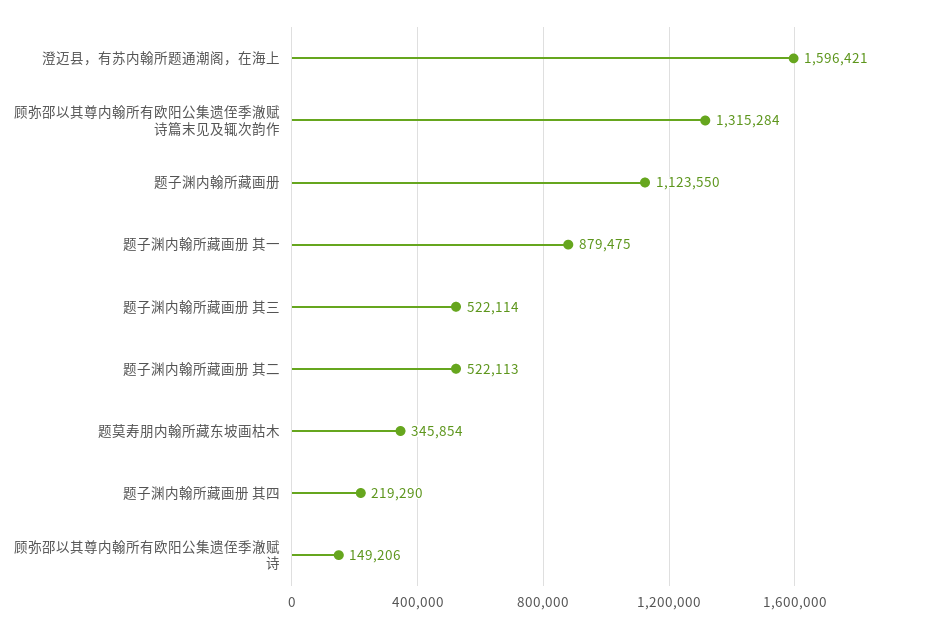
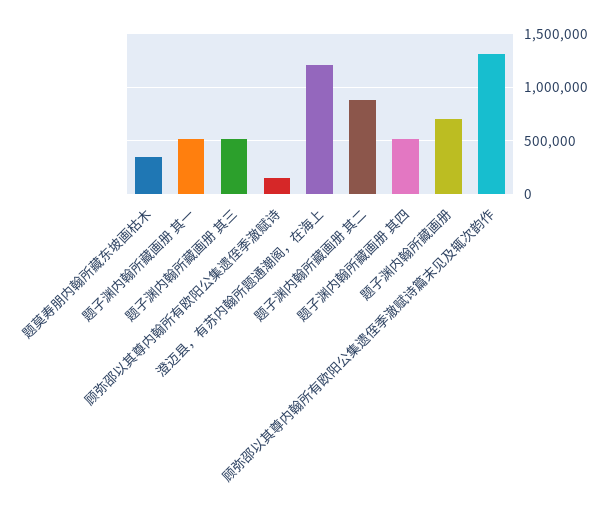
  {
-   "澄迈县，有苏内翰所题通潮阁，在海上": 1596421,
+   "澄迈县，有苏内翰所题通潮阁，在海上": 1200000,
    "顾弥邵以其尊内翰所有欧阳公集遗侄季澈赋诗篇末见及辄次韵作": 1315284,
-   "题子渊内翰所藏画册": 1123550,
+   "题子渊内翰所藏画册": 700000,
-   "题子渊内翰所藏画册 其一": 879475,
+   "题子渊内翰所藏画册 其一": 500000,
    "题子渊内翰所藏画册 其三": 522114,
-   "题子渊内翰所藏画册 其二": 522113,
+   "题子渊内翰所藏画册 其二": 900000,
    "题莫寿朋内翰所藏东坡画枯木": 345854,
-   "题子渊内翰所藏画册 其四": 219290,
+   "题子渊内翰所藏画册 其四": 500000,
    "顾弥邵以其尊内翰所有欧阳公集遗侄季澈赋诗": 149206
  }

